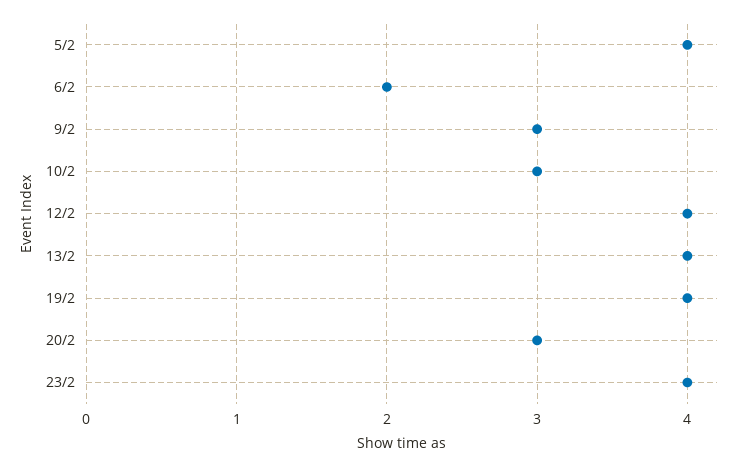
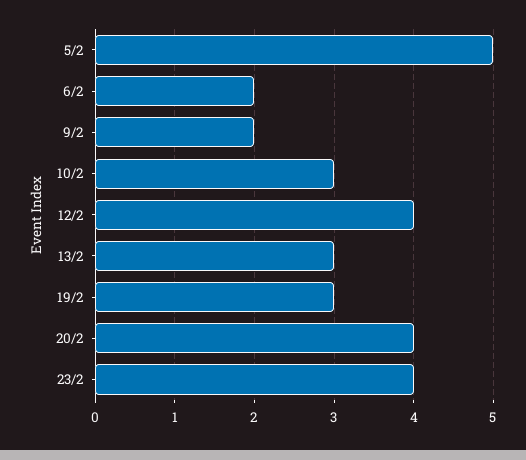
  {
-   "5/2": 4,
+   "5/2": 5,
    "6/2": 2,
-   "9/2": 3,
+   "9/2": 2,
    "10/2": 3,
    "12/2": 4,
-   "13/2": 4,
+   "13/2": 3,
-   "19/2": 4,
+   "19/2": 3,
-   "20/2": 3,
+   "20/2": 4,
    "23/2": 4
  }

